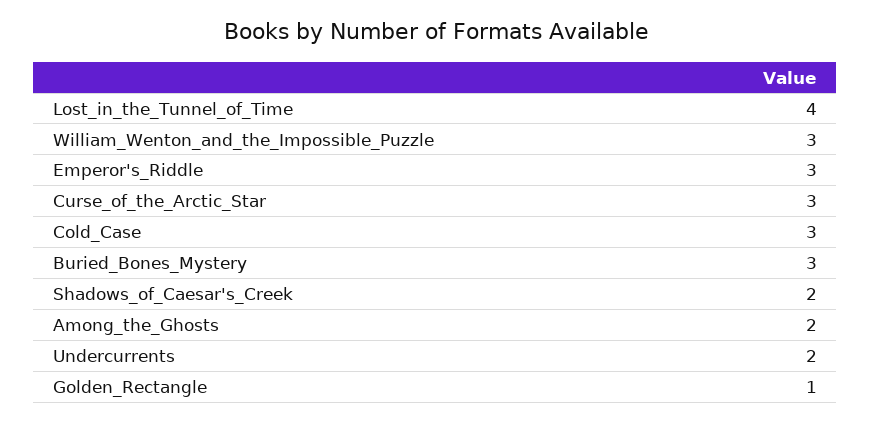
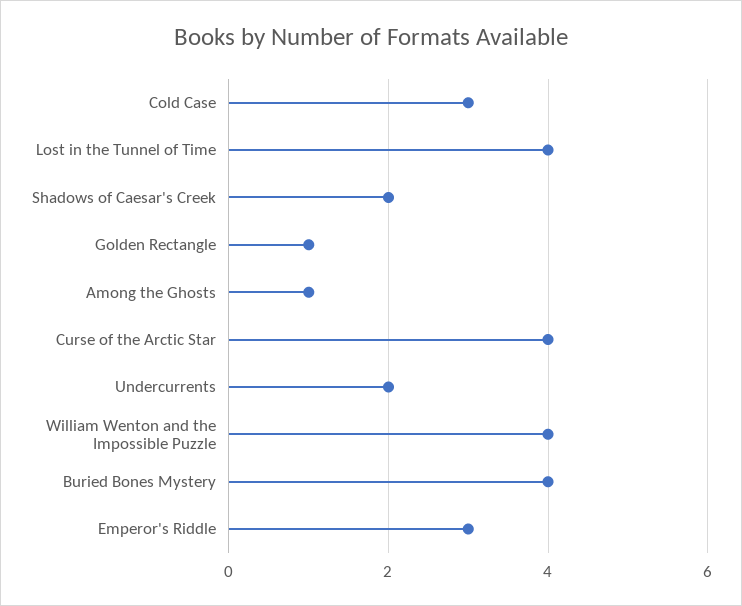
  {
    "Lost_in_the_Tunnel_of_Time": 4,
-   "William_Wenton_and_the_Impossible_Puzzle": 3,
+   "William_Wenton_and_the_Impossible_Puzzle": 4,
    "Emperor's_Riddle": 3,
-   "Curse_of_the_Arctic_Star": 3,
+   "Curse_of_the_Arctic_Star": 4,
    "Cold_Case": 3,
-   "Buried_Bones_Mystery": 3,
+   "Buried_Bones_Mystery": 4,
    "Shadows_of_Caesar's_Creek": 2,
-   "Among_the_Ghosts": 2,
+   "Among_the_Ghosts": 1,
    "Undercurrents": 2,
    "Golden_Rectangle": 1
  }

